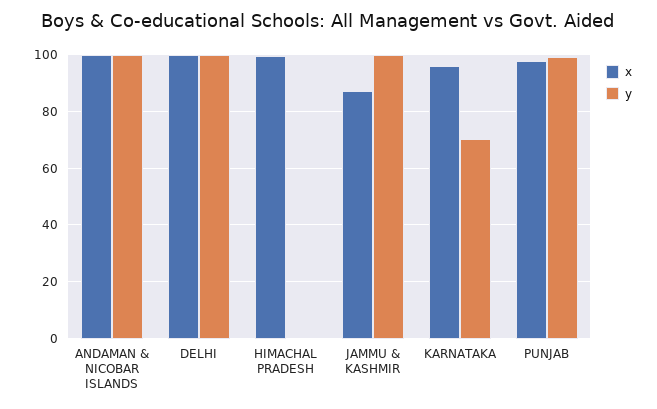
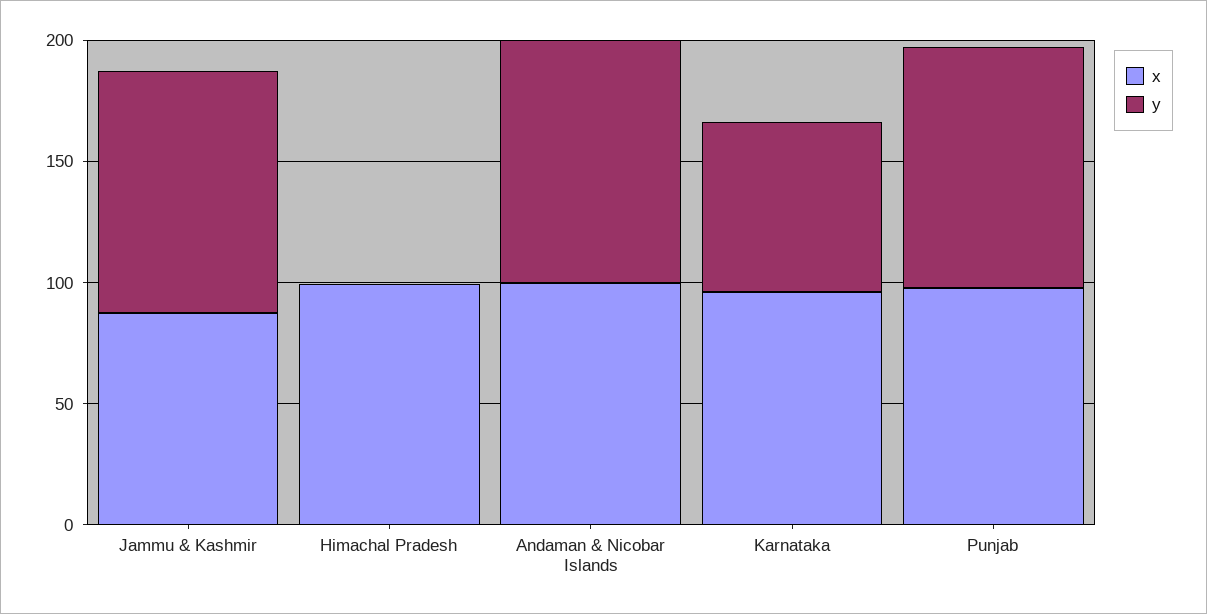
  {
    "x": {
      "ANDAMAN & NICOBAR ISLANDS": 100,
-     "DELHI": 100,
      "HIMACHAL PRADESH": 100,
      "JAMMU & KASHMIR": 87.5,
      "KARNATAKA": 95,
      "PUNJAB": 97.5
    },
    "y": {
      "ANDAMAN & NICOBAR ISLANDS": 100,
-     "DELHI": 100,
      "HIMACHAL PRADESH": 0,
      "JAMMU & KASHMIR": 100,
      "KARNATAKA": 70,
      "PUNJAB": 100
    }
  }

